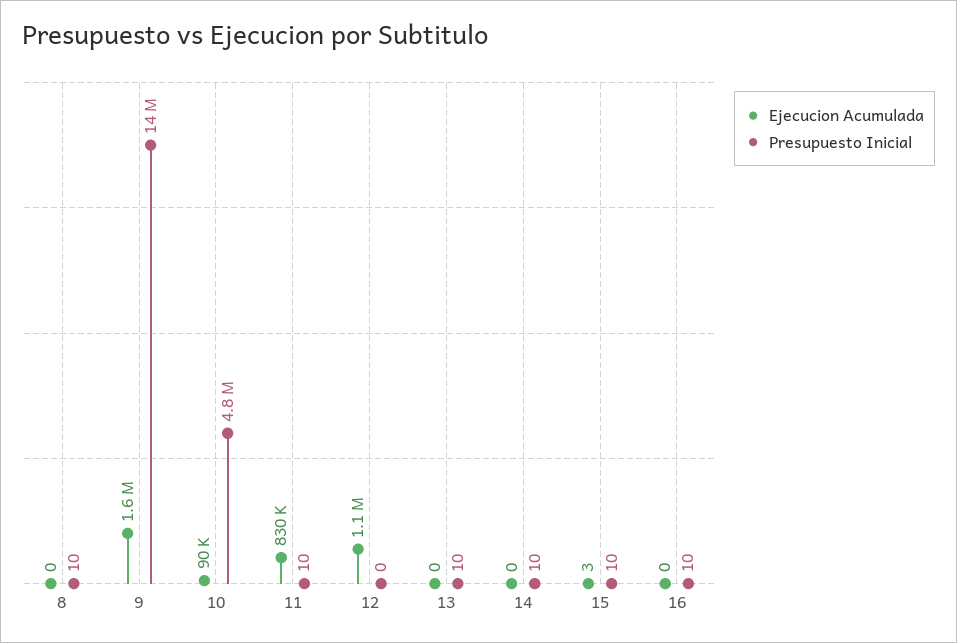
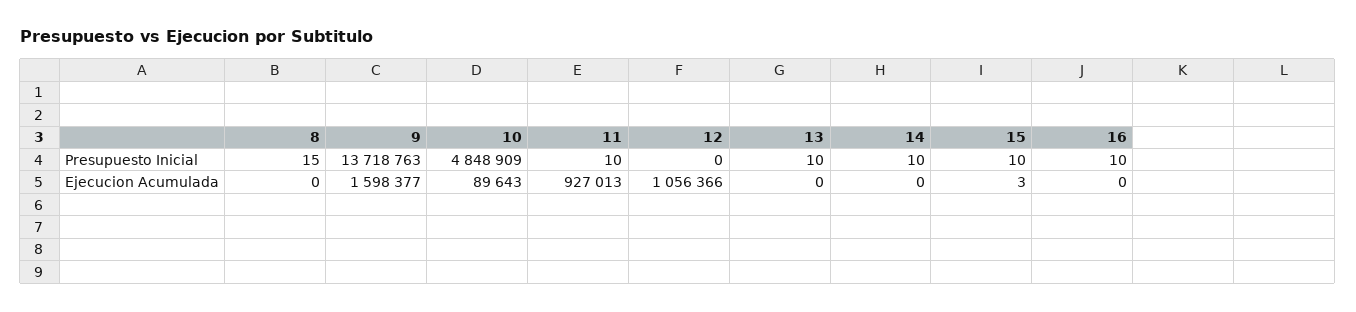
  {
    "Ejecucion Acumulada": {
      "8": 0,
      "9": 1598377,
      "10": 89643,
-     "11": 830000,
+     "11": 927013,
      "12": 1056366,
      "13": 0,
      "14": 0,
      "15": 3,
      "16": 0
    },
    "Presupuesto Inicial": {
-     "8": 10,
+     "8": 15,
      "9": 13718763,
      "10": 4848909,
      "11": 10,
      "12": 0,
      "13": 10,
      "14": 10,
      "15": 10,
      "16": 10
    }
  }

